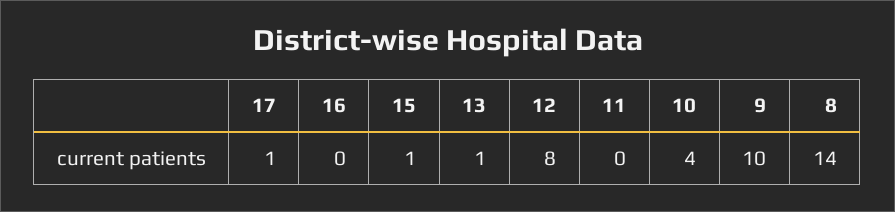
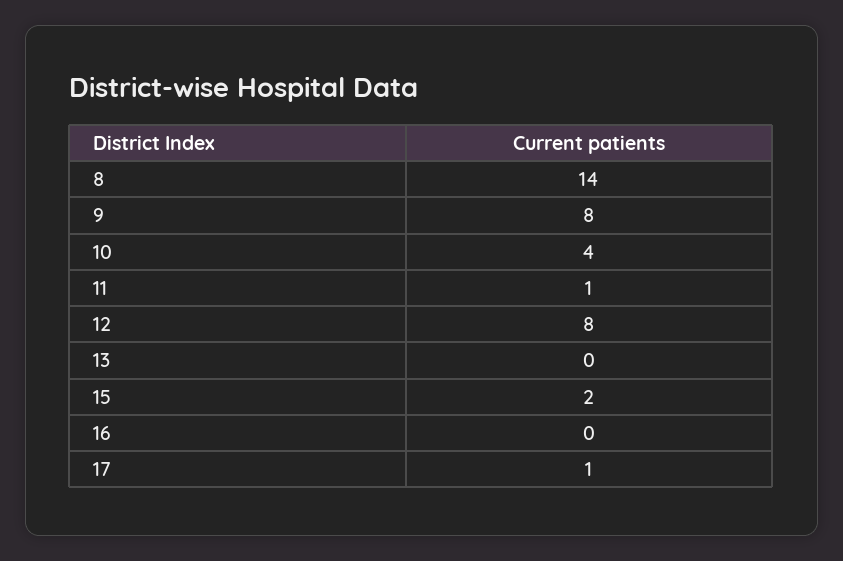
  {
    "17": 1,
    "16": 0,
-   "15": 1,
+   "15": 2,
-   "13": 1,
+   "13": 0,
    "12": 8,
-   "11": 0,
+   "11": 1,
    "10": 4,
-   "9": 10,
+   "9": 8,
    "8": 14
  }

